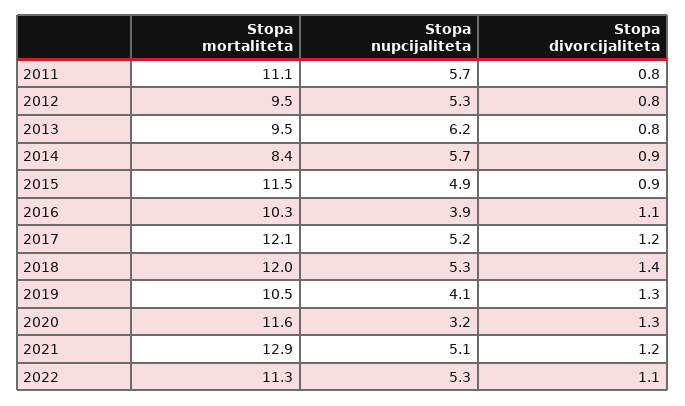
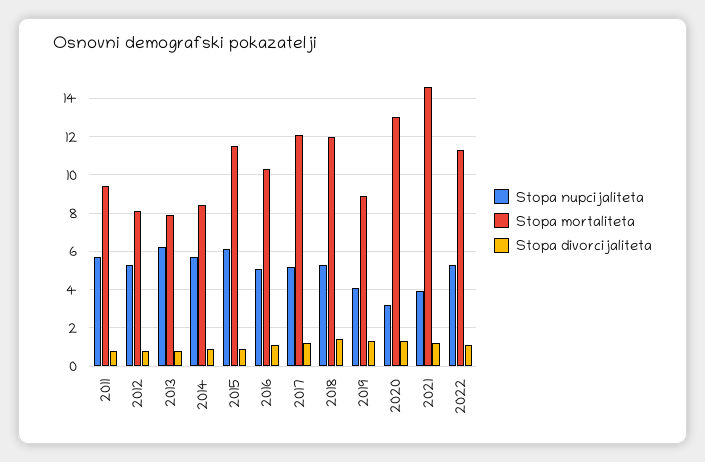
  {
    "Stopa mortaliteta": {
-     "2011": 11.1,
+     "2011": 9.5,
-     "2012": 9.5,
+     "2012": 8,
-     "2013": 9.5,
+     "2013": 8,
      "2014": 8.4,
      "2015": 11.5,
      "2016": 10.3,
      "2017": 12.1,
      "2018": 12,
-     "2019": 10.5,
+     "2019": 9,
-     "2020": 11.6,
+     "2020": 13,
-     "2021": 12.9,
+     "2021": 14.5,
      "2022": 11.3
    },
    "Stopa nupcijaliteta": {
      "2011": 5.7,
      "2012": 5.3,
      "2013": 6.2,
      "2014": 5.7,
-     "2015": 4.9,
+     "2015": 6,
-     "2016": 3.9,
+     "2016": 5,
      "2017": 5.2,
      "2018": 5.3,
      "2019": 4.1,
      "2020": 3.2,
-     "2021": 5.1,
+     "2021": 4,
      "2022": 5.3
    },
    "Stopa divorcijaliteta": {
      "2011": 0.8,
      "2012": 0.8,
      "2013": 0.8,
      "2014": 0.9,
      "2015": 0.9,
      "2016": 1.1,
      "2017": 1.2,
      "2018": 1.4,
      "2019": 1.3,
      "2020": 1.3,
      "2021": 1.2,
      "2022": 1.1
    }
  }

